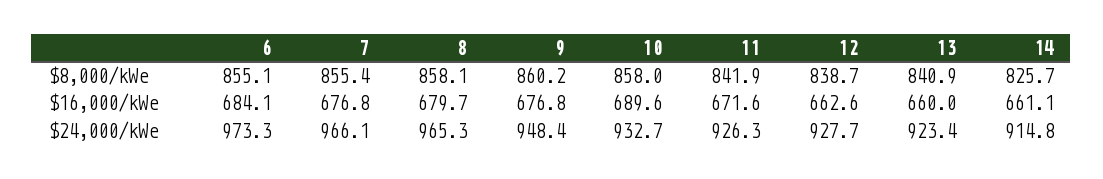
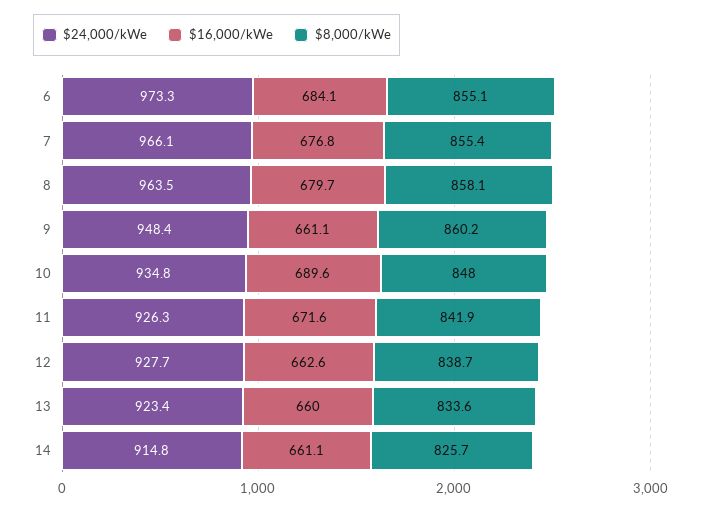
  {
    "$8,000/kWe": {
      "6": 855.1,
      "7": 855.4,
      "8": 858.1,
      "9": 860.2,
-     "10": 858,
+     "10": 848,
      "11": 841.9,
      "12": 838.7,
-     "13": 840.9,
+     "13": 833.6,
      "14": 825.7
    },
    "$16,000/kWe": {
      "6": 684.1,
      "7": 676.8,
      "8": 679.7,
-     "9": 676.8,
+     "9": 661.1,
      "10": 689.6,
      "11": 671.6,
      "12": 662.6,
      "13": 660,
      "14": 661.1
    },
    "$24,000/kWe": {
      "6": 973.3,
      "7": 966.1,
-     "8": 965.3,
+     "8": 963.5,
      "9": 948.4,
-     "10": 932.7,
+     "10": 934.8,
      "11": 926.3,
      "12": 927.7,
      "13": 923.4,
      "14": 914.8
    }
  }

